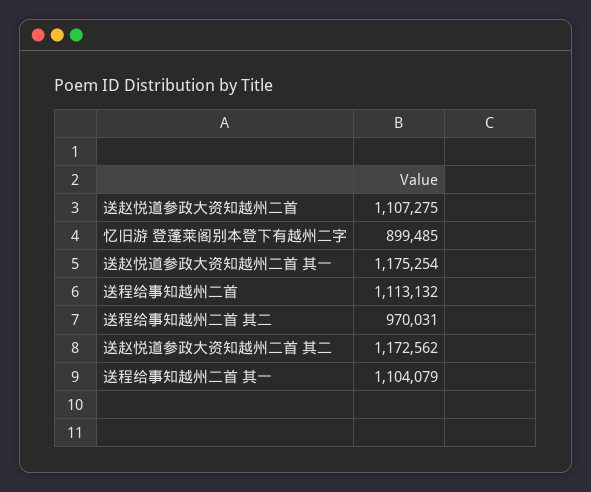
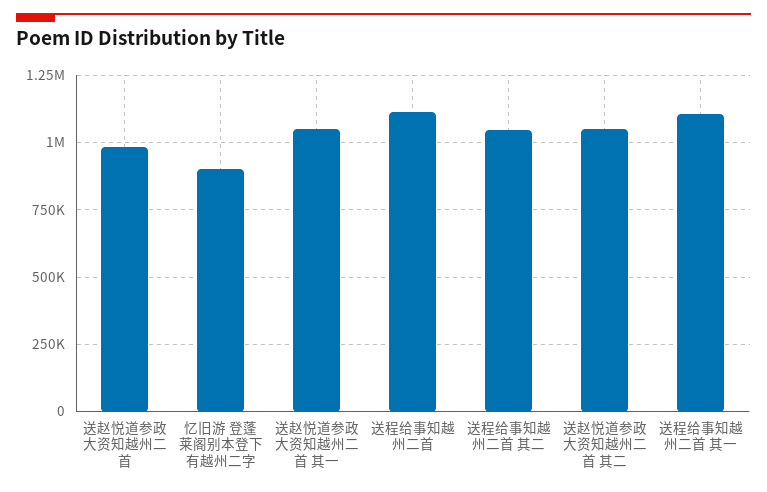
  {
-   "送赵悦道参政大资知越州二首": 1107275,
+   "送赵悦道参政大资知越州二首": 975000,
    "忆旧游 登蓬莱阁别本登下有越州二字": 899485,
-   "送赵悦道参政大资知越州二首 其一": 1175254,
+   "送赵悦道参政大资知越州二首 其一": 1050000,
    "送程给事知越州二首": 1113132,
-   "送程给事知越州二首 其二": 970031,
+   "送程给事知越州二首 其二": 1050000,
-   "送赵悦道参政大资知越州二首 其二": 1172562,
+   "送赵悦道参政大资知越州二首 其二": 1050000,
    "送程给事知越州二首 其一": 1104079
  }

